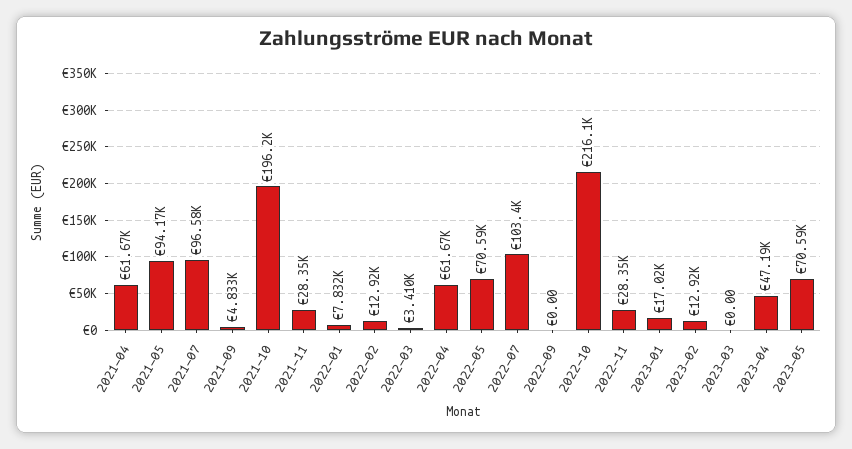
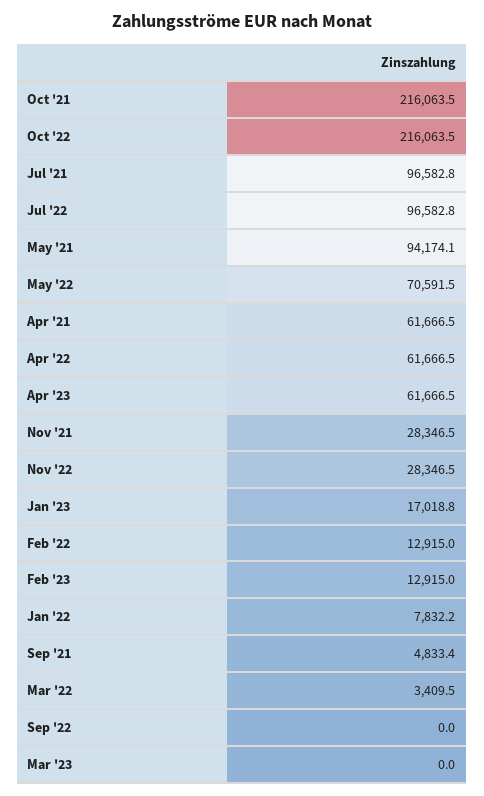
  {
    "2021-04": 61666.5,
    "2021-05": 94174.1,
    "2021-07": 96582.8,
    "2021-09": 4833.4,
-   "2021-10": 196200,
+   "2021-10": 216063.5,
    "2021-11": 28346.5,
    "2022-01": 7832.2,
    "2022-02": 12915,
    "2022-03": 3409.5,
    "2022-04": 61666.5,
    "2022-05": 70591.5,
-   "2022-07": 103400,
+   "2022-07": 96582.8,
    "2022-09": 0,
    "2022-10": 216063.5,
    "2022-11": 28346.5,
    "2023-01": 17018.8,
    "2023-02": 12915,
    "2023-03": 0,
-   "2023-04": 47190,
+   "2023-04": 61666.5
-   "2023-05": 70590
  }

